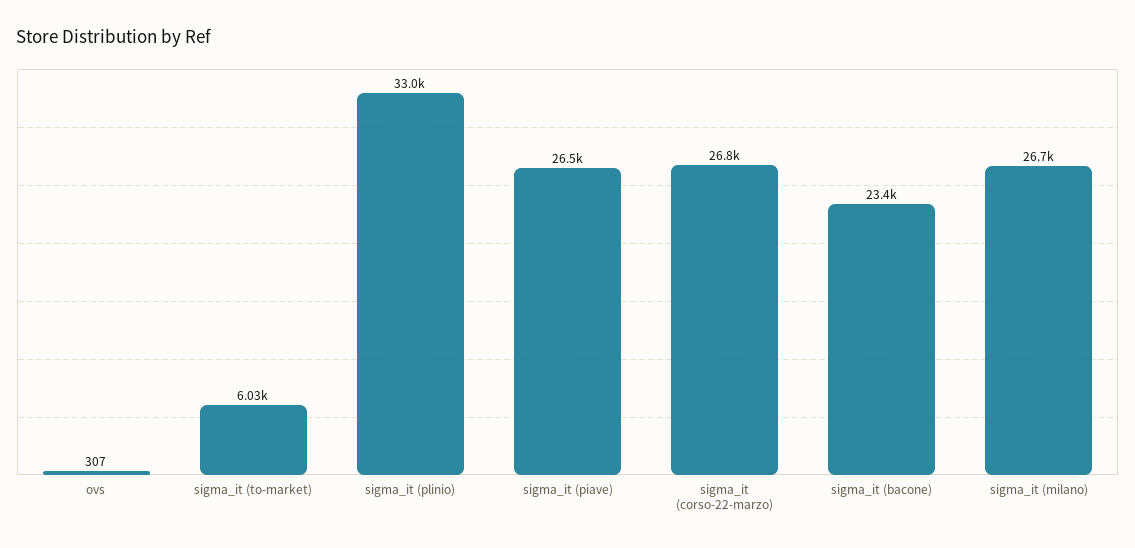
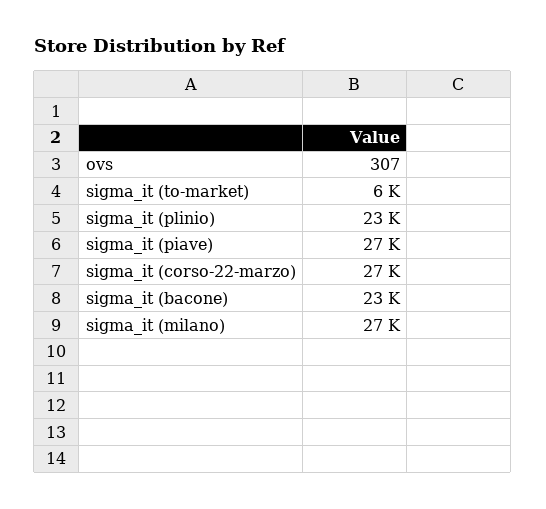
  {
    "ovs": 307,
    "sigma_it (to-market)": 6030,
-   "sigma_it (plinio)": 33000,
+   "sigma_it (plinio)": 23000,
    "sigma_it (piave)": 26500,
    "sigma_it (corso-22-marzo)": 26800,
    "sigma_it (bacone)": 23400,
    "sigma_it (milano)": 26700
  }

